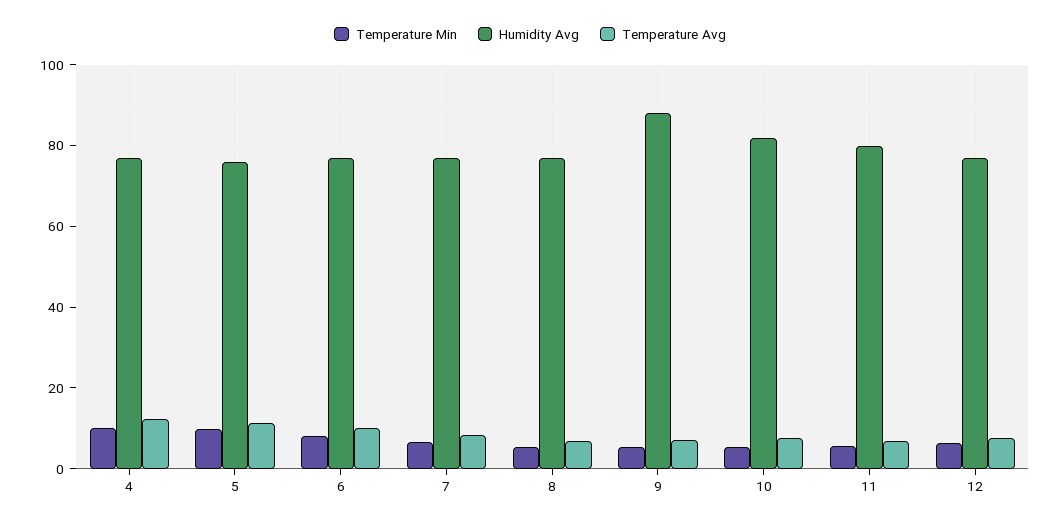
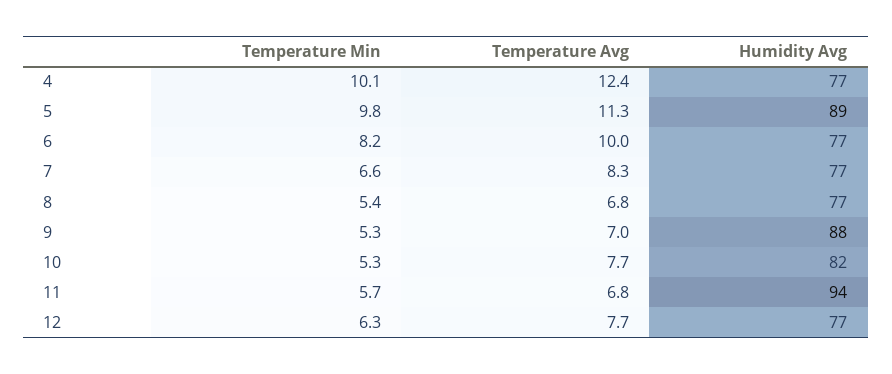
  {
    "Temperature Min": {
      "4": 10.1,
      "5": 9.8,
      "6": 8.2,
      "7": 6.6,
      "8": 5.4,
      "9": 5.3,
      "10": 5.3,
      "11": 5.7,
      "12": 6.3
    },
    "Humidity Avg": {
      "4": 77,
-     "5": 75,
+     "5": 89,
      "6": 77,
      "7": 77,
      "8": 77,
      "9": 88,
      "10": 82,
-     "11": 80,
+     "11": 94,
      "12": 77
    },
    "Temperature Avg": {
      "4": 12.4,
      "5": 11.3,
      "6": 10,
      "7": 8.3,
      "8": 6.8,
      "9": 7,
      "10": 7.7,
      "11": 6.8,
      "12": 7.7
    }
  }

